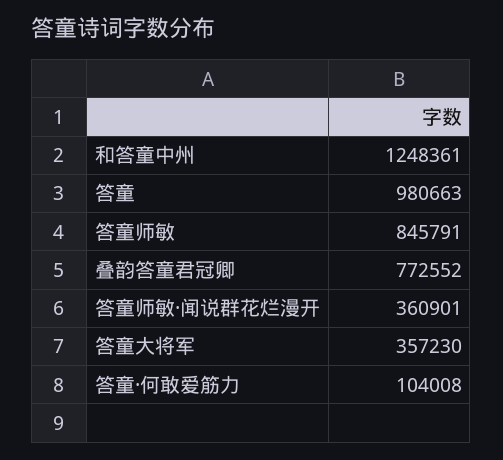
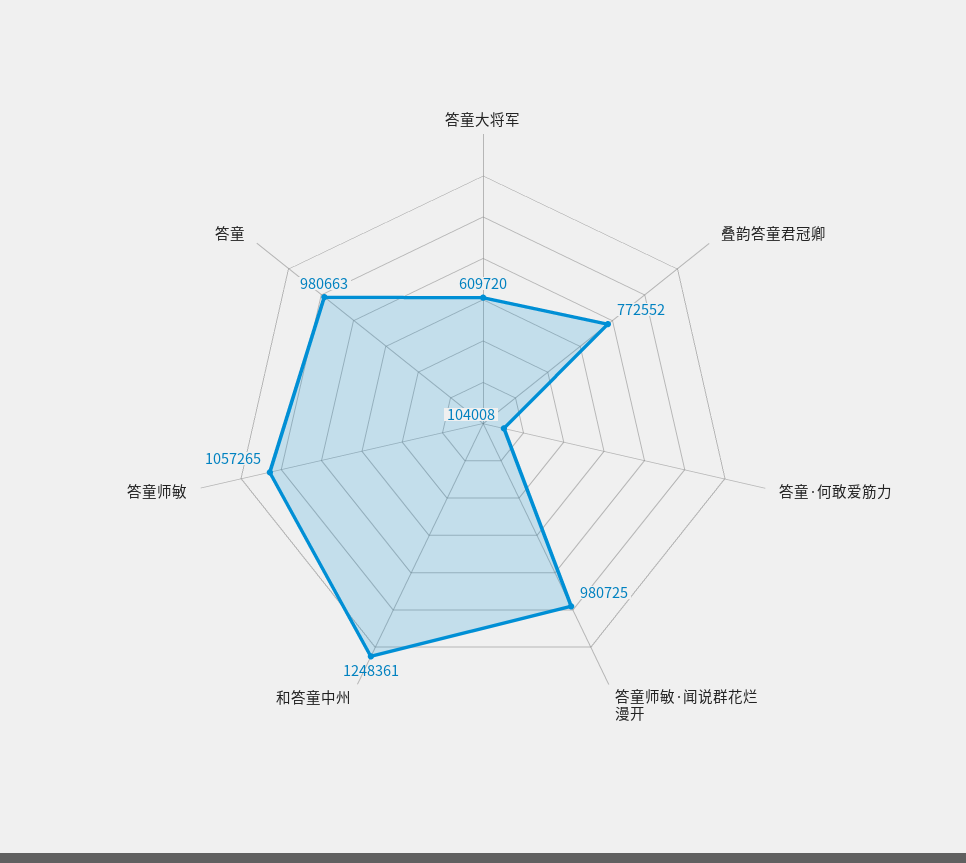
  {
    "和答童中州": 1248361,
    "答童": 980663,
-   "答童师敏": 845791,
+   "答童师敏": 1057265,
    "叠韵答童君冠卿": 772552,
-   "答童师敏·闻说群花烂漫开": 360901,
+   "答童师敏·闻说群花烂漫开": 980725,
-   "答童大将军": 357230,
+   "答童大将军": 609720,
    "答童·何敢爱筋力": 104008
  }

